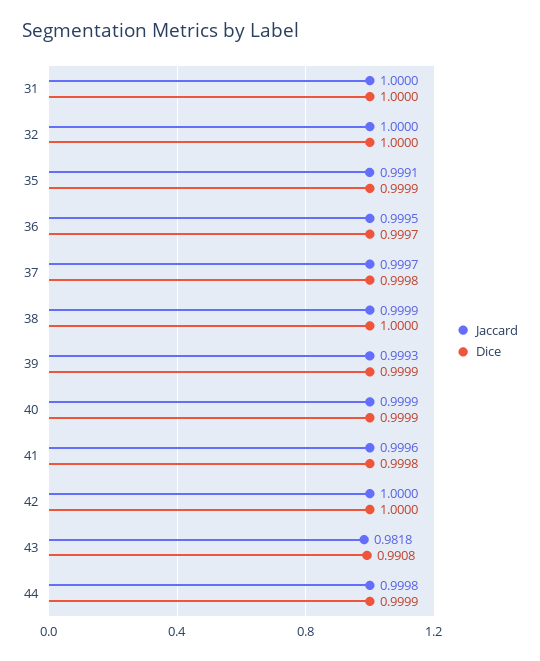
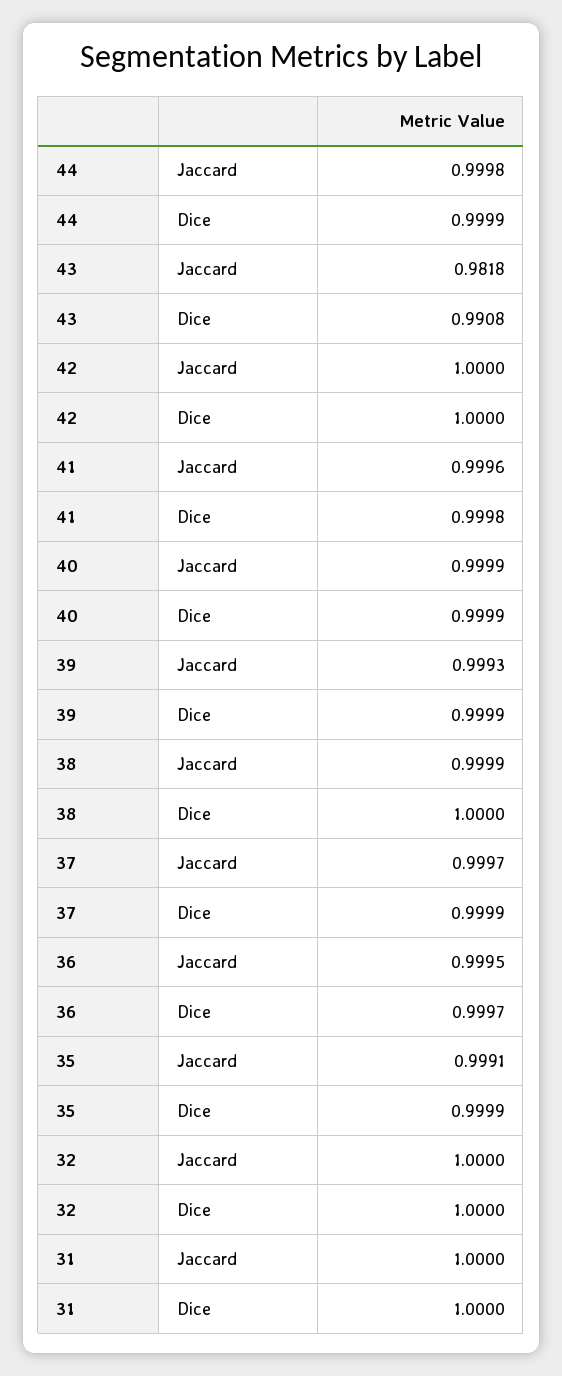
  {
    "Jaccard": {
      "31": 1,
      "32": 1,
      "35": 0.9991,
      "36": 0.9995,
      "37": 0.9997,
      "38": 0.9999,
      "39": 0.9993,
      "40": 0.9999,
      "41": 0.9996,
      "42": 1,
      "43": 0.9818,
      "44": 0.9998
    },
    "Dice": {
      "31": 1,
      "32": 1,
      "35": 0.9999,
      "36": 0.9997,
-     "37": 0.9998,
+     "37": 0.9999,
      "38": 1,
      "39": 0.9999,
      "40": 0.9999,
      "41": 0.9998,
      "42": 1,
      "43": 0.9908,
      "44": 0.9999
    }
  }

